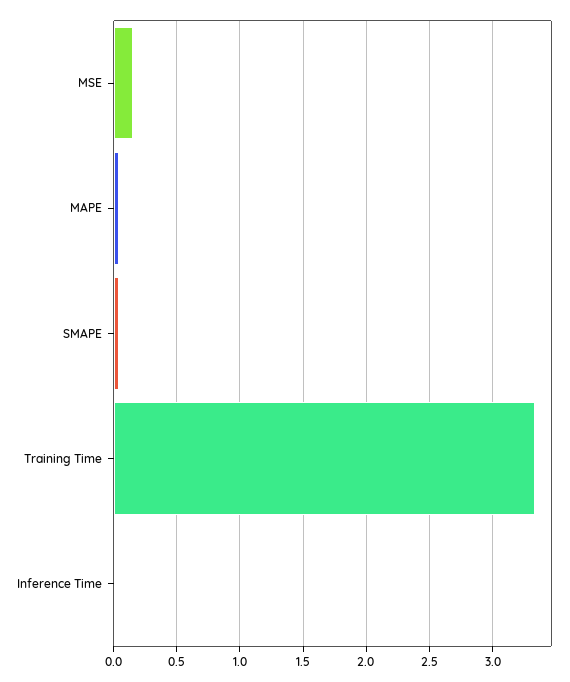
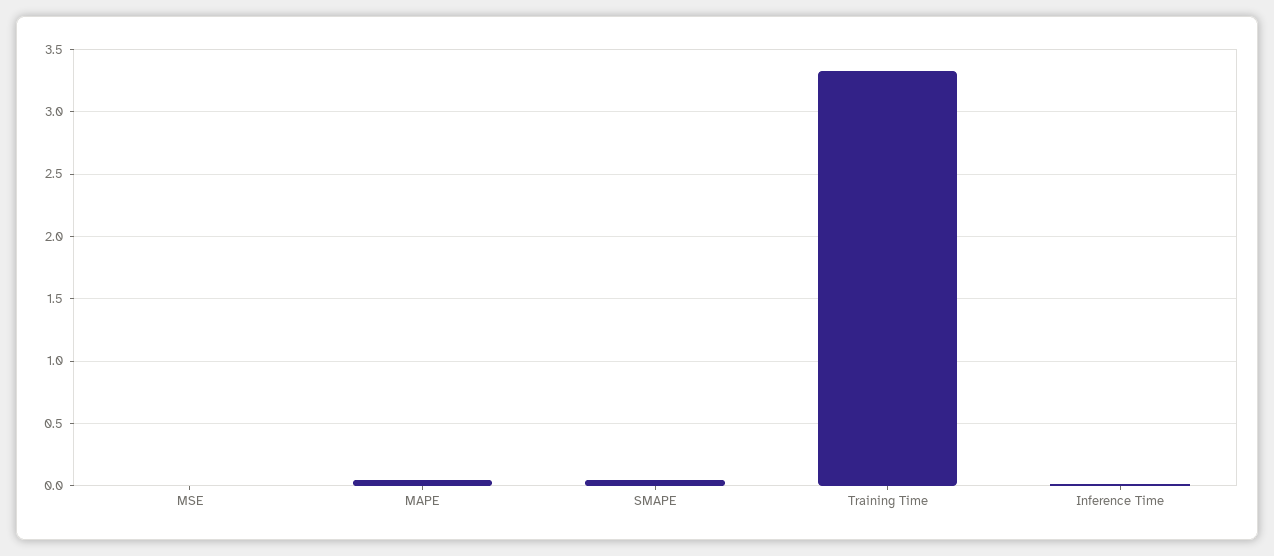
  {
-   "MSE": 0.15,
+   "MSE": 0,
    "MAPE": 0.05,
    "SMAPE": 0.05,
    "Training Time": 3.35,
    "Inference Time": 0
  }

